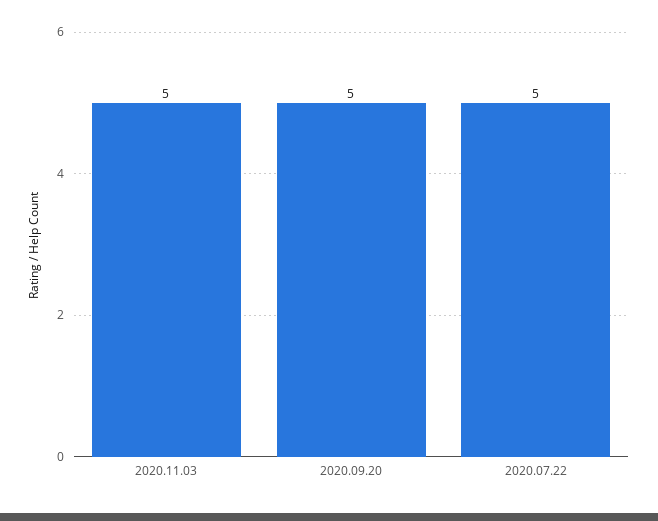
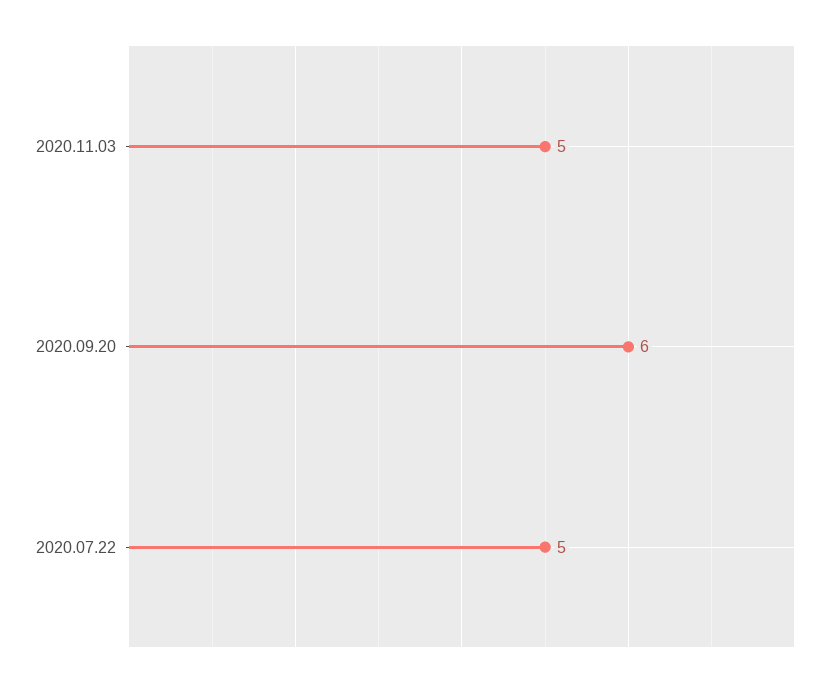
  {
    "2020.11.03": 5,
-   "2020.09.20": 5,
+   "2020.09.20": 6,
    "2020.07.22": 5
  }

